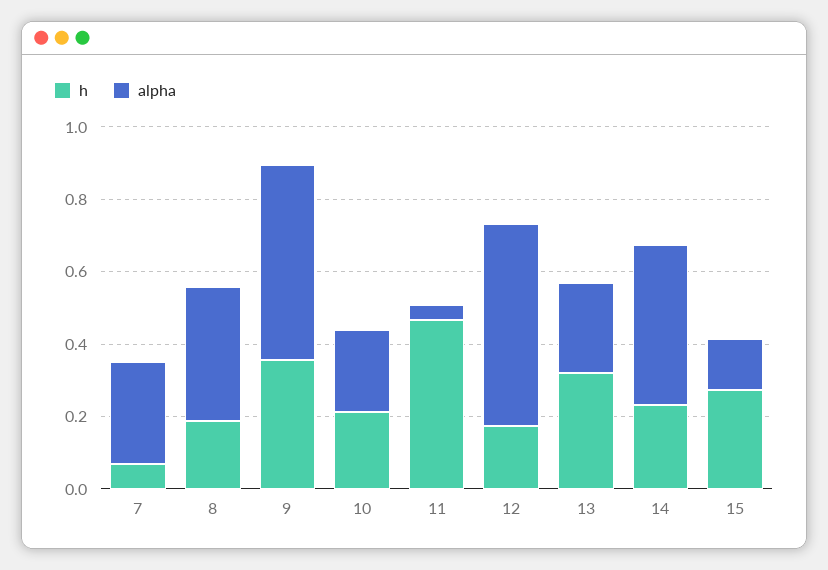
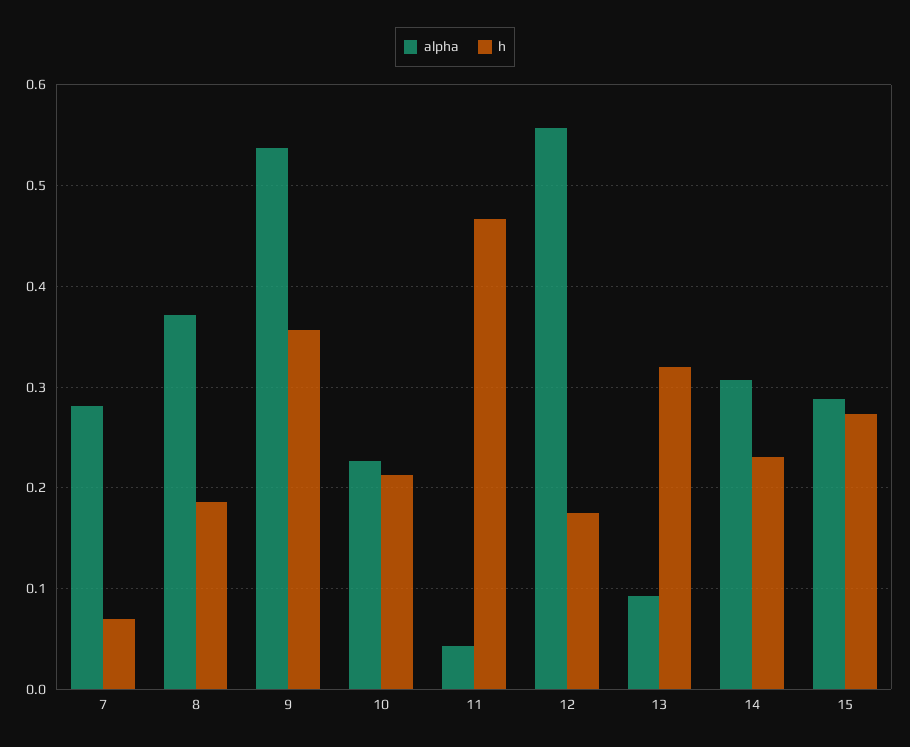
  {
    "h": {
      "7": 0.07,
      "8": 0.19,
      "9": 0.36,
      "10": 0.21,
      "11": 0.47,
      "12": 0.17,
      "13": 0.32,
      "14": 0.23,
      "15": 0.27
    },
    "alpha": {
      "7": 0.28,
      "8": 0.37,
      "9": 0.54,
      "10": 0.23,
      "11": 0.04,
      "12": 0.56,
-     "13": 0.25,
+     "13": 0.09,
-     "14": 0.45,
+     "14": 0.31,
-     "15": 0.15
+     "15": 0.29
    }
  }

